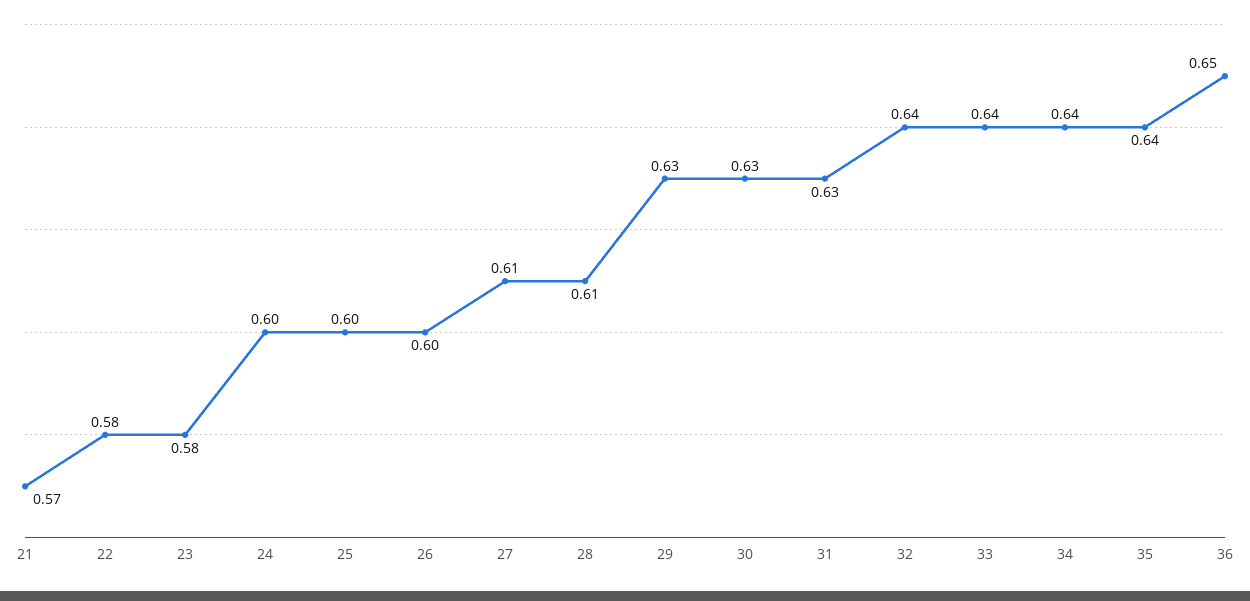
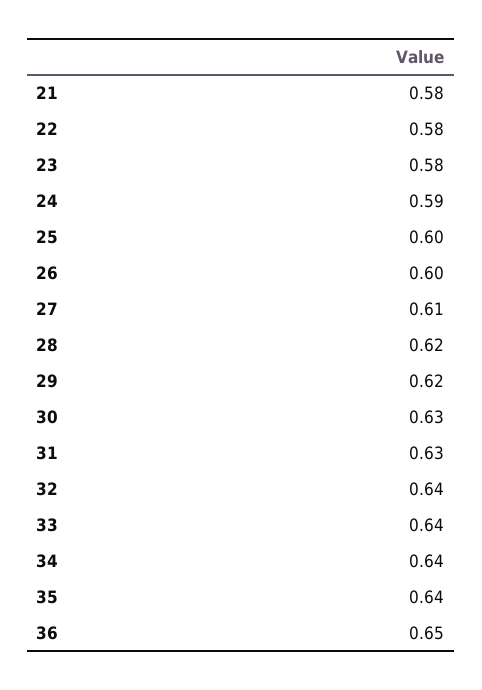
  {
-   "21": 0.57,
+   "21": 0.58,
    "22": 0.58,
    "23": 0.58,
-   "24": 0.6,
+   "24": 0.59,
    "25": 0.6,
    "26": 0.6,
    "27": 0.61,
-   "28": 0.61,
+   "28": 0.62,
-   "29": 0.63,
+   "29": 0.62,
    "30": 0.63,
    "31": 0.63,
    "32": 0.64,
    "33": 0.64,
    "34": 0.64,
    "35": 0.64,
    "36": 0.65
  }

